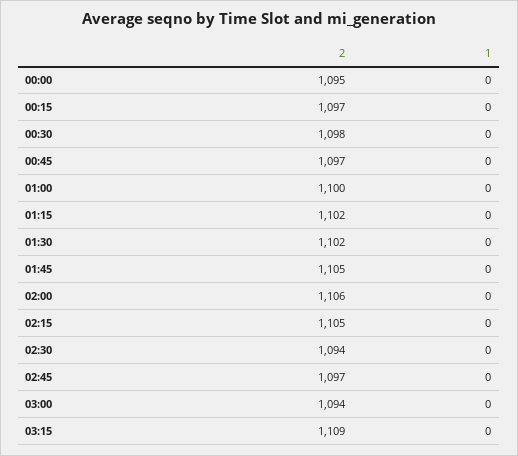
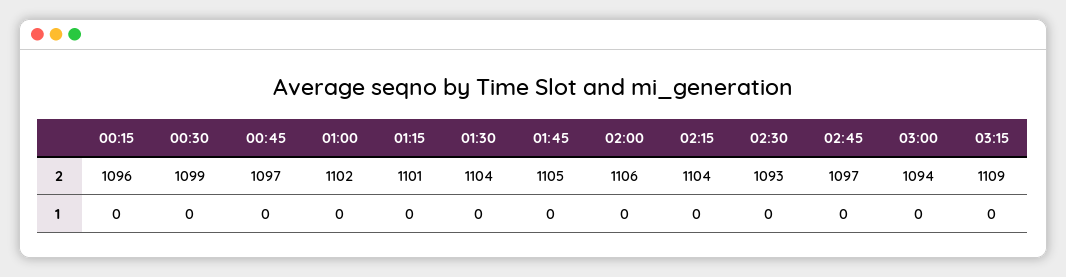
  {
    "2": {
-     "00:00": 1095,
-     "00:15": 1097,
+     "00:15": 1096,
-     "00:30": 1098,
+     "00:30": 1099,
      "00:45": 1097,
-     "01:00": 1100,
+     "01:00": 1102,
-     "01:15": 1102,
+     "01:15": 1101,
-     "01:30": 1102,
+     "01:30": 1104,
      "01:45": 1105,
      "02:00": 1106,
-     "02:15": 1105,
+     "02:15": 1104,
-     "02:30": 1094,
+     "02:30": 1093,
      "02:45": 1097,
      "03:00": 1094,
      "03:15": 1109
    },
    "1": {
-     "00:00": 0,
      "00:15": 0,
      "00:30": 0,
      "00:45": 0,
      "01:00": 0,
      "01:15": 0,
      "01:30": 0,
      "01:45": 0,
      "02:00": 0,
      "02:15": 0,
      "02:30": 0,
      "02:45": 0,
      "03:00": 0,
      "03:15": 0
    }
  }

